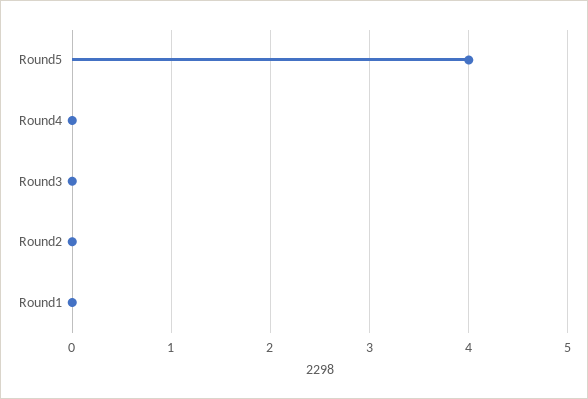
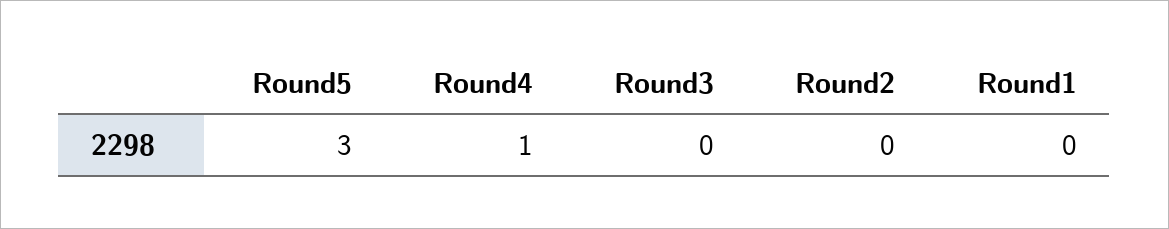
  {
-   "Round5": 4,
+   "Round5": 3,
-   "Round4": 0,
+   "Round4": 1,
    "Round3": 0,
    "Round2": 0,
    "Round1": 0
  }

